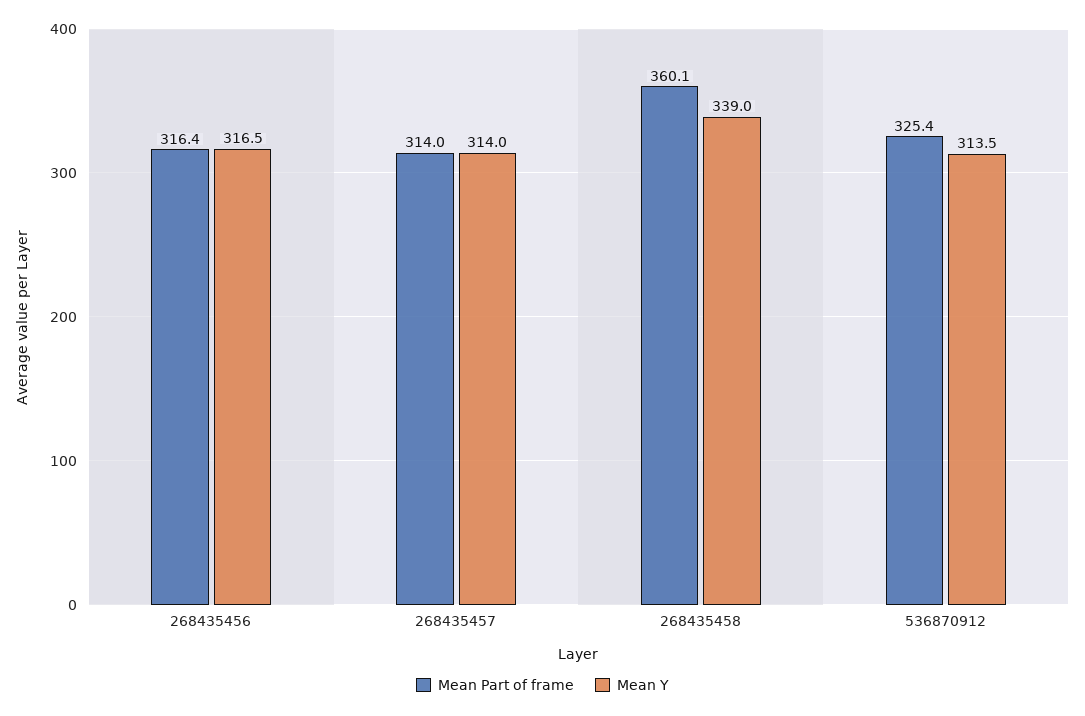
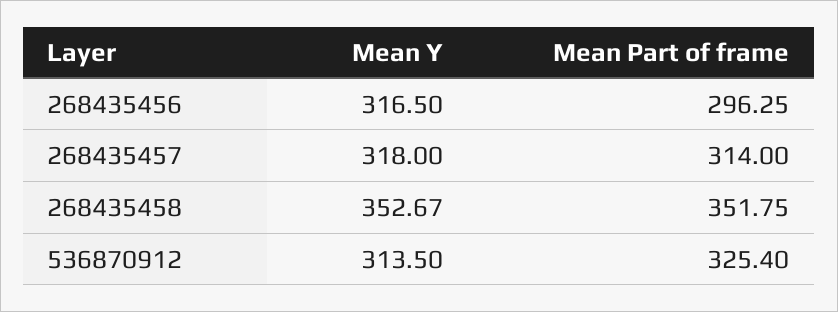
  {
    "Mean Part of frame": {
-     "268435456": 316.4,
+     "268435456": 296.25,
      "268435457": 314,
-     "268435458": 360.1,
+     "268435458": 351.75,
      "536870912": 325.4
    },
    "Mean Y": {
      "268435456": 316.5,
-     "268435457": 314,
+     "268435457": 318,
-     "268435458": 339,
+     "268435458": 352.67,
      "536870912": 313.5
    }
  }

